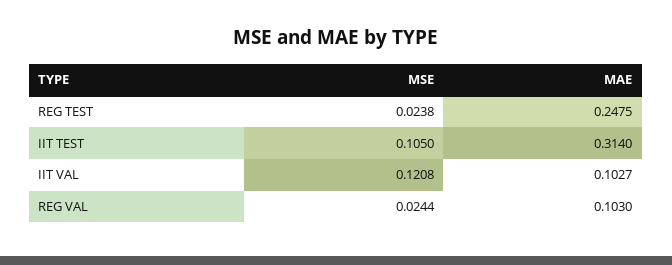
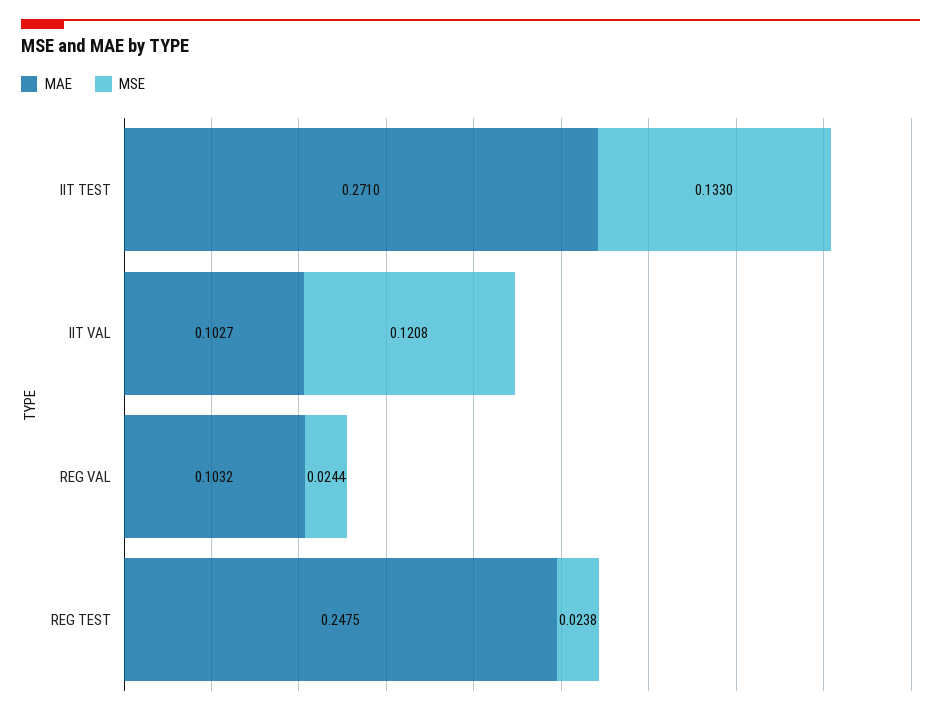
  {
    "MSE": {
      "REG TEST": 0.0238,
-     "IIT TEST": 0.105,
+     "IIT TEST": 0.133,
      "IIT VAL": 0.1208,
      "REG VAL": 0.0244
    },
    "MAE": {
      "REG TEST": 0.2475,
-     "IIT TEST": 0.314,
+     "IIT TEST": 0.271,
      "IIT VAL": 0.1027,
-     "REG VAL": 0.103
+     "REG VAL": 0.1032
    }
  }

